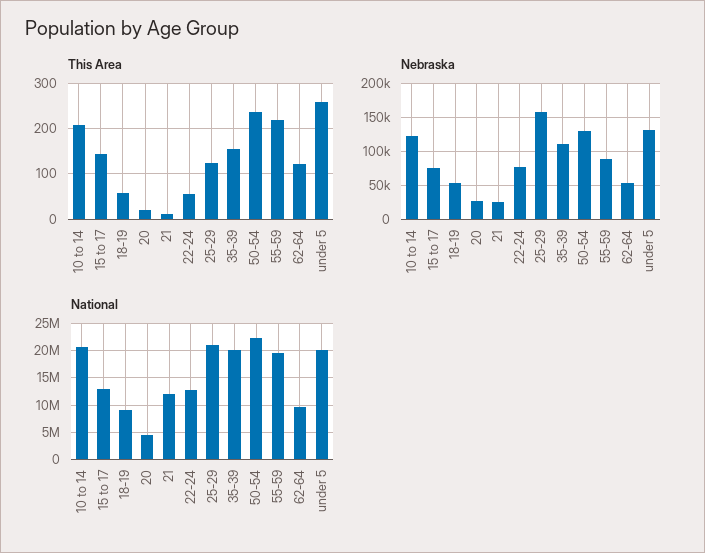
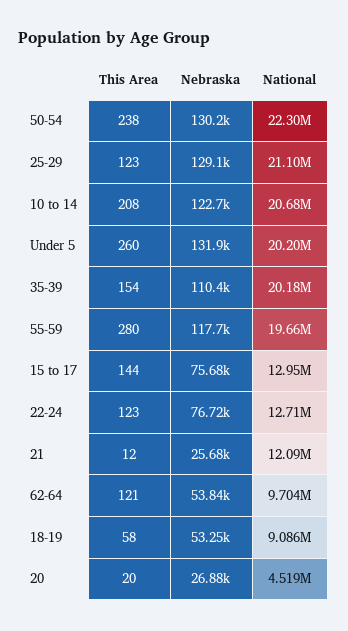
  {
    "This Area": {
      "10 to 14": 208,
      "15 to 17": 144,
      "18-19": 58,
      "20": 20,
      "21": 12,
-     "22-24": 60,
+     "22-24": 123,
      "25-29": 123,
      "35-39": 154,
      "50-54": 238,
-     "55-59": 220,
+     "55-59": 280,
      "62-64": 121,
      "under 5": 260
    },
    "Nebraska": {
      "10 to 14": 122700,
      "15 to 17": 75680,
      "18-19": 53250,
      "20": 26880,
      "21": 25680,
      "22-24": 76720,
-     "25-29": 160000,
+     "25-29": 129100,
      "35-39": 110400,
      "50-54": 130200,
-     "55-59": 90000,
+     "55-59": 117700,
      "62-64": 53840,
      "under 5": 131900
    },
    "National": {
      "10 to 14": 20680000,
      "15 to 17": 12950000,
      "18-19": 9086000,
      "20": 4519000,
      "21": 12090000,
      "22-24": 12710000,
      "25-29": 21100000,
      "35-39": 20180000,
      "50-54": 22300000,
      "55-59": 19660000,
      "62-64": 9704000,
      "under 5": 20200000
    }
  }

